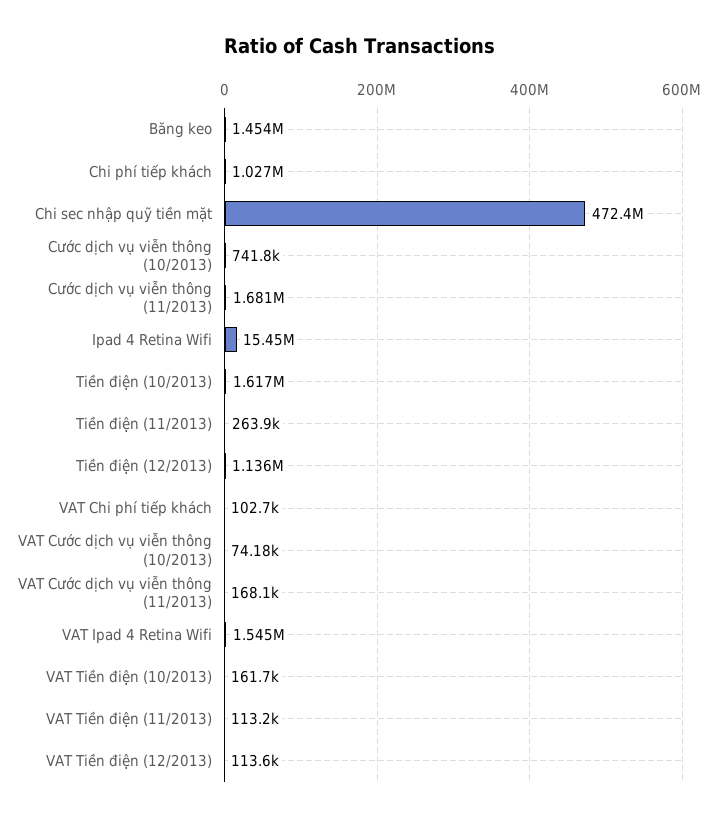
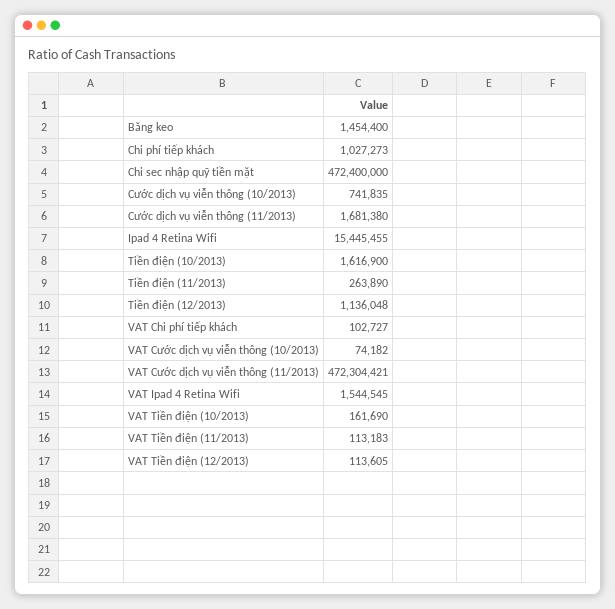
  {
    "Băng keo": 1454400,
    "Chi phí tiếp khách": 1027273,
    "Chi sec nhập quỹ tiền mặt": 472400000,
    "Cước dịch vụ viễn thông (10/2013)": 741835,
    "Cước dịch vụ viễn thông (11/2013)": 1681380,
    "Ipad 4 Retina Wifi": 15445455,
    "Tiền điện (10/2013)": 1616900,
    "Tiền điện (11/2013)": 263890,
    "Tiền điện (12/2013)": 1136048,
    "VAT Chi phí tiếp khách": 102727,
    "VAT Cước dịch vụ viễn thông (10/2013)": 74182,
-   "VAT Cước dịch vụ viễn thông (11/2013)": 168100,
+   "VAT Cước dịch vụ viễn thông (11/2013)": 472304421,
    "VAT Ipad 4 Retina Wifi": 1544545,
    "VAT Tiền điện (10/2013)": 161690,
    "VAT Tiền điện (11/2013)": 113183,
    "VAT Tiền điện (12/2013)": 113605
  }

